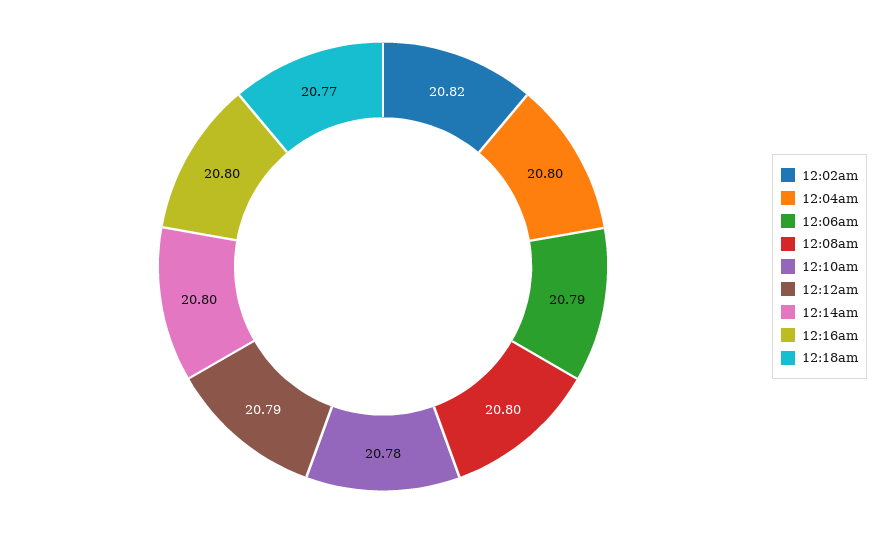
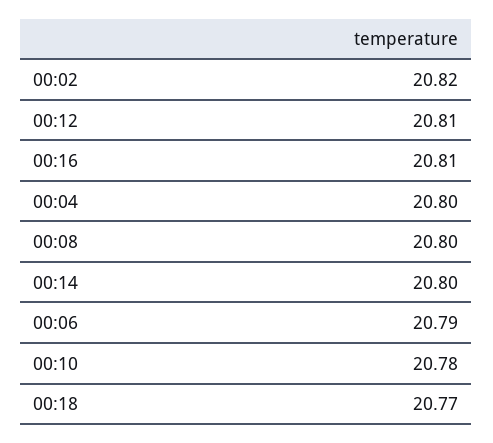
  {
    "12:02am": 20.82,
    "12:04am": 20.8,
    "12:06am": 20.79,
    "12:08am": 20.8,
    "12:10am": 20.78,
-   "12:12am": 20.79,
+   "12:12am": 20.81,
    "12:14am": 20.8,
-   "12:16am": 20.8,
+   "12:16am": 20.81,
    "12:18am": 20.77
  }

